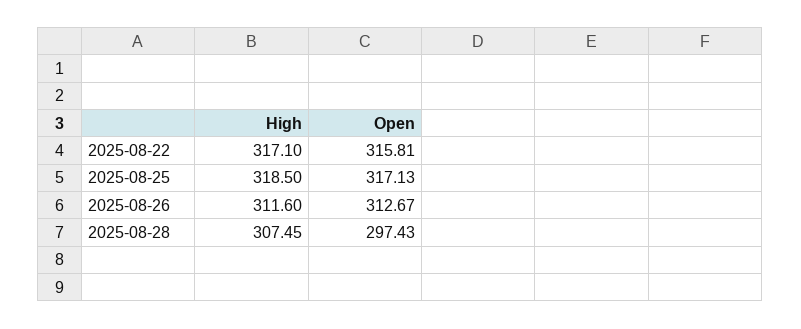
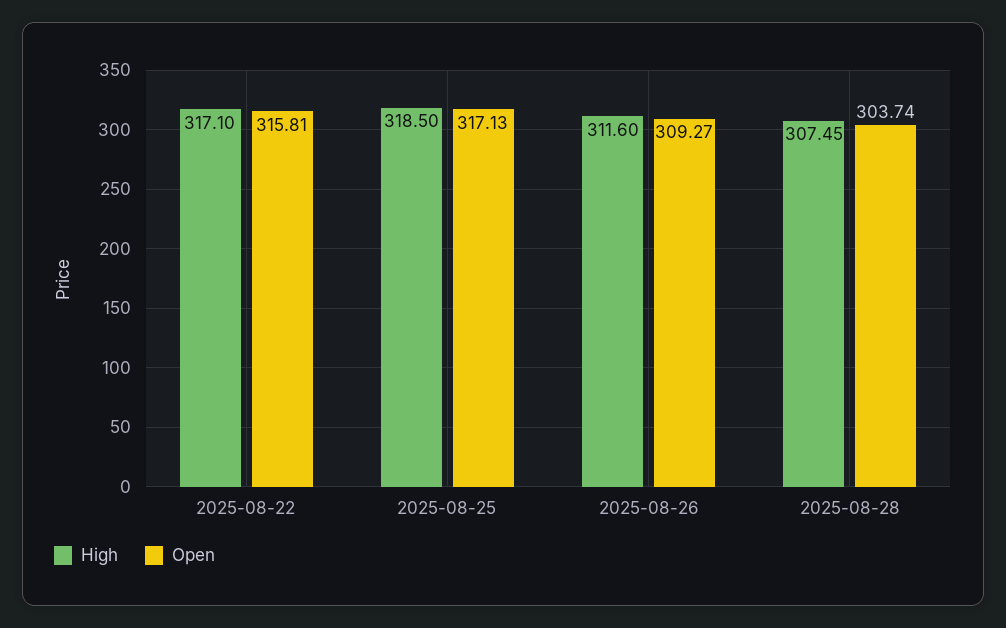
  {
    "High": {
      "2025-08-22": 317.1,
      "2025-08-25": 318.5,
      "2025-08-26": 311.6,
      "2025-08-28": 307.45
    },
    "Open": {
      "2025-08-22": 315.81,
      "2025-08-25": 317.13,
-     "2025-08-26": 312.67,
+     "2025-08-26": 309.27,
-     "2025-08-28": 297.43
+     "2025-08-28": 303.74
    }
  }

